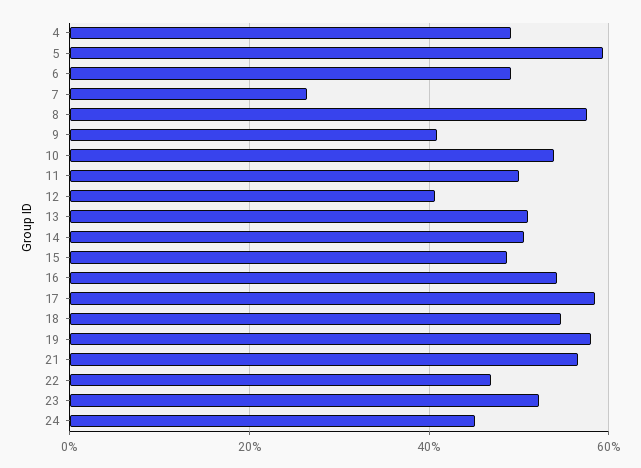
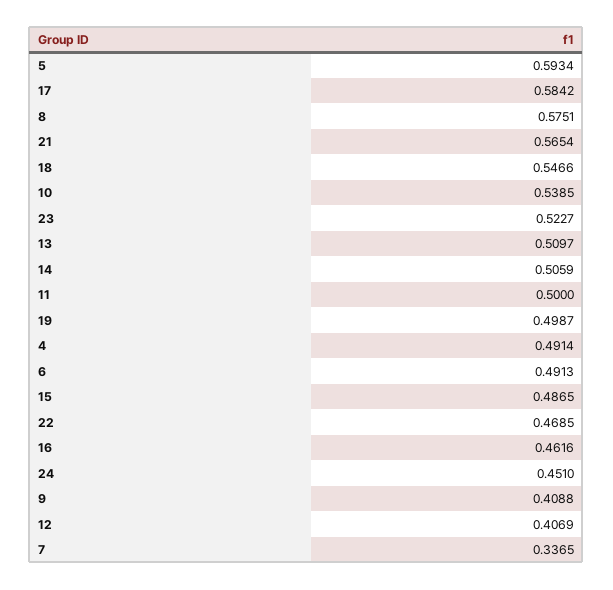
  {
    "4": 0.4914,
    "5": 0.5934,
    "6": 0.4913,
-   "7": 0.26,
+   "7": 0.3365,
    "8": 0.5751,
    "9": 0.4088,
    "10": 0.5385,
    "11": 0.5,
    "12": 0.4069,
    "13": 0.5097,
    "14": 0.5059,
    "15": 0.4865,
-   "16": 0.54,
+   "16": 0.4616,
    "17": 0.5842,
    "18": 0.5466,
-   "19": 0.58,
+   "19": 0.4987,
    "21": 0.5654,
    "22": 0.4685,
    "23": 0.5227,
    "24": 0.451
  }

